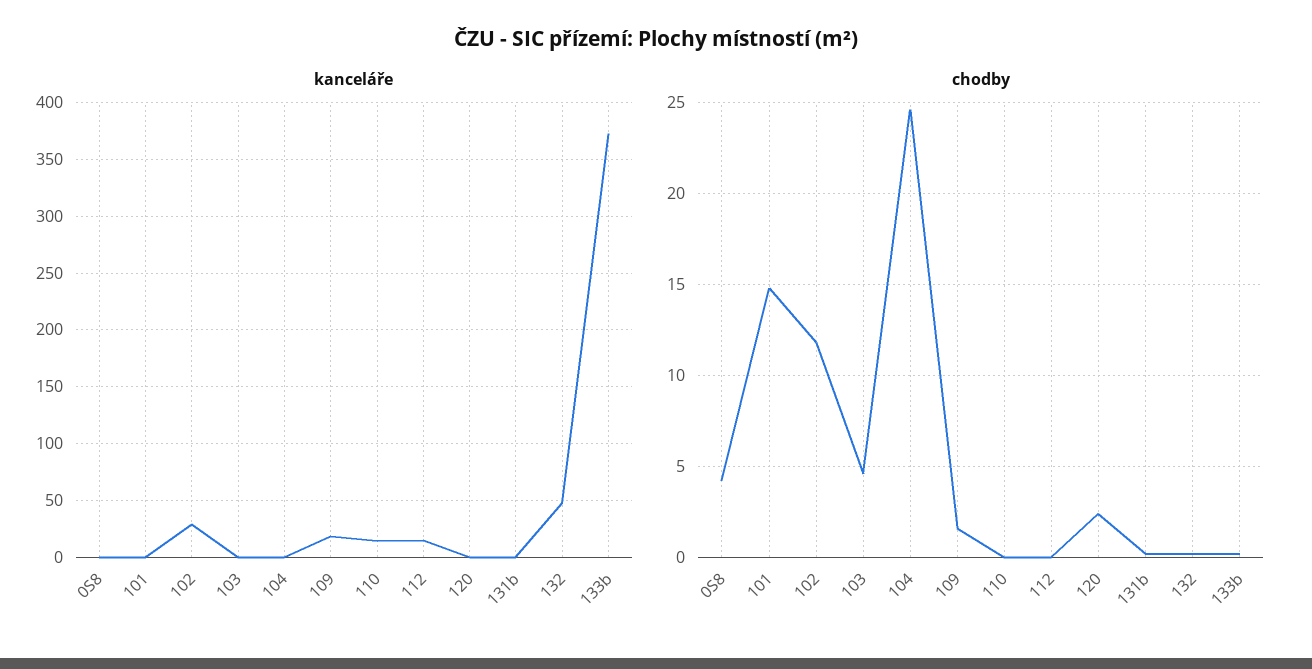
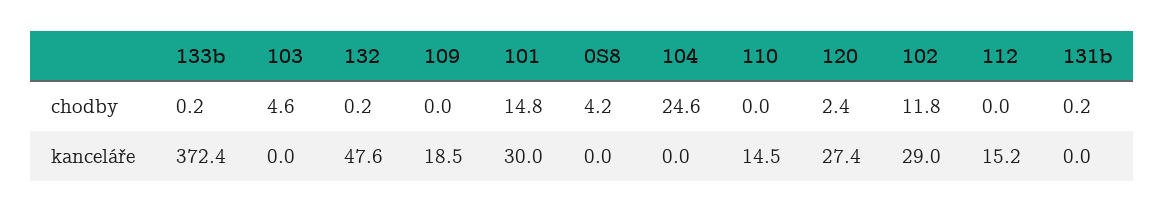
  {
    "kanceláře": {
      "0S8": 0,
-     "101": 0,
+     "101": 30,
      "102": 29,
      "103": 0,
      "104": 0,
      "109": 18.5,
      "110": 14.5,
      "112": 15.2,
-     "120": 0,
+     "120": 27.4,
      "131b": 0,
      "132": 47.6,
      "133b": 372.4
    },
    "chodby": {
      "0S8": 4.2,
      "101": 14.8,
      "102": 11.8,
      "103": 4.6,
      "104": 24.6,
-     "109": 1.5,
+     "109": 0,
      "110": 0,
      "112": 0,
      "120": 2.4,
      "131b": 0.2,
      "132": 0.2,
      "133b": 0.2
    }
  }

